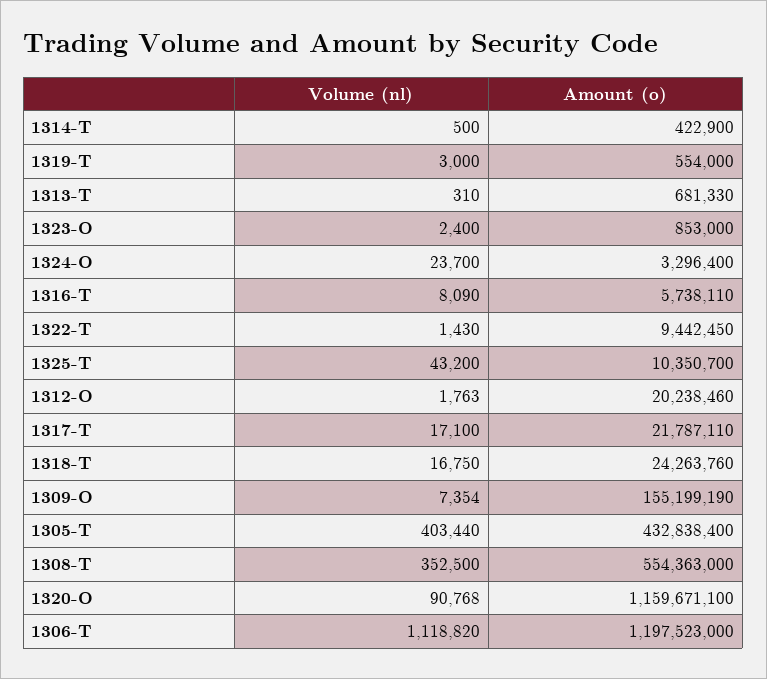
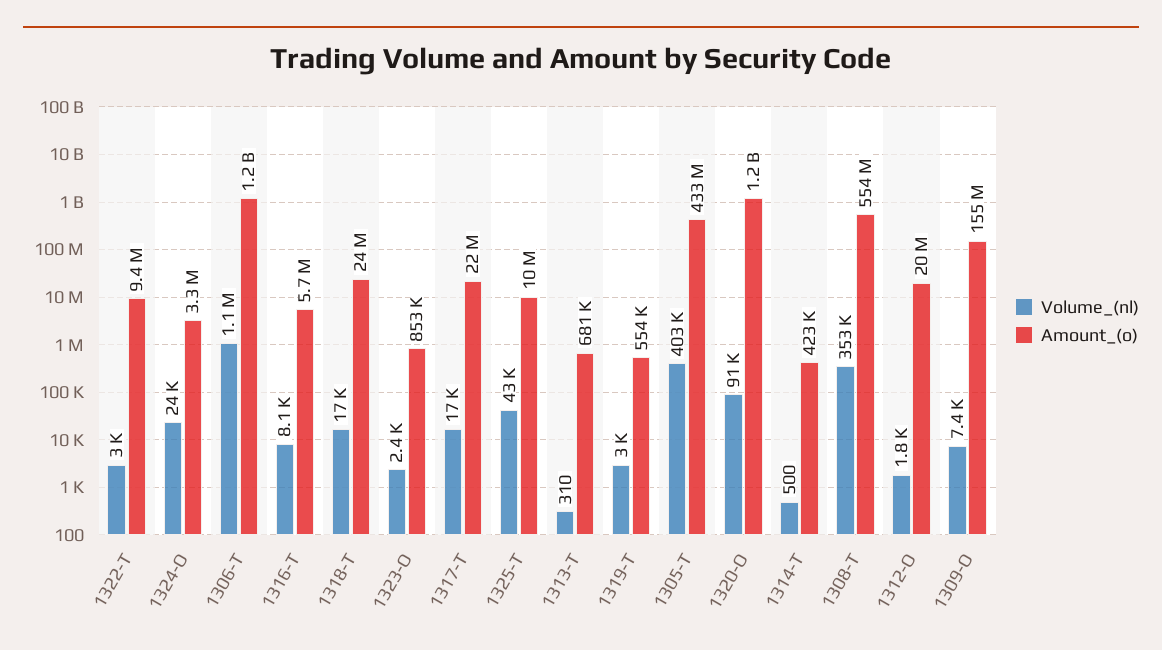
  {
    "Volume (nl)": {
      "1314-T": 500,
      "1319-T": 3000,
      "1313-T": 310,
      "1323-O": 2400,
      "1324-O": 23700,
      "1316-T": 8090,
-     "1322-T": 1430,
+     "1322-T": 3000,
      "1325-T": 43200,
      "1312-O": 1763,
      "1317-T": 17100,
      "1318-T": 16750,
      "1309-O": 7354,
      "1305-T": 403440,
      "1308-T": 352500,
      "1320-O": 90768,
      "1306-T": 1118820
    },
    "Amount (o)": {
      "1314-T": 422900,
      "1319-T": 554000,
      "1313-T": 681330,
      "1323-O": 853000,
      "1324-O": 3296400,
      "1316-T": 5738110,
      "1322-T": 9442450,
      "1325-T": 10350700,
      "1312-O": 20238460,
      "1317-T": 21787110,
      "1318-T": 24263760,
      "1309-O": 155199190,
      "1305-T": 432838400,
      "1308-T": 554363000,
      "1320-O": 1159671100,
      "1306-T": 1197523000
    }
  }

